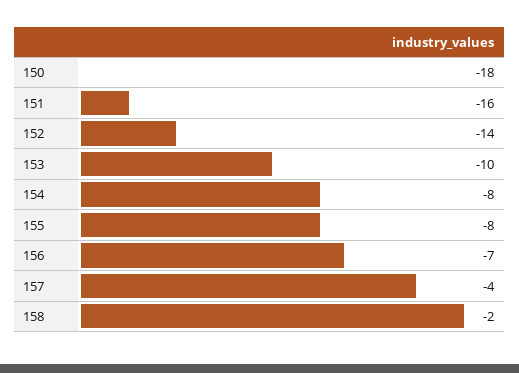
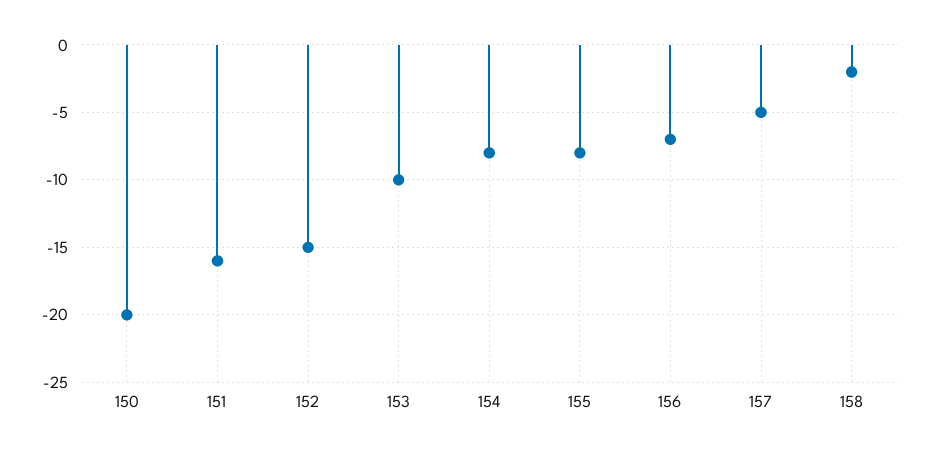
  {
-   "150": -18,
+   "150": -20,
    "151": -16,
-   "152": -14,
+   "152": -15,
    "153": -10,
    "154": -8,
    "155": -8,
    "156": -7,
-   "157": -4,
+   "157": -5,
    "158": -2
  }

